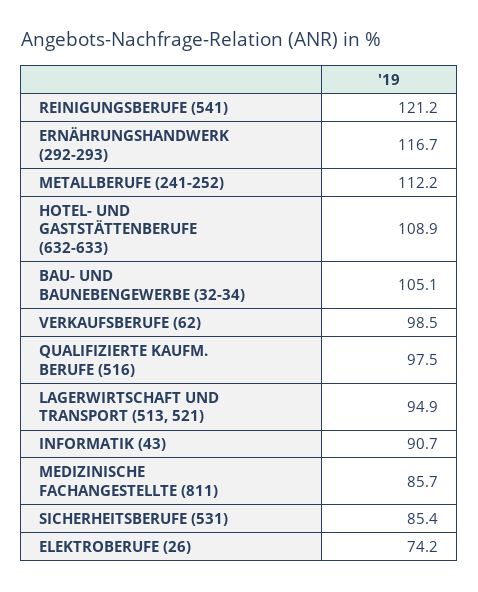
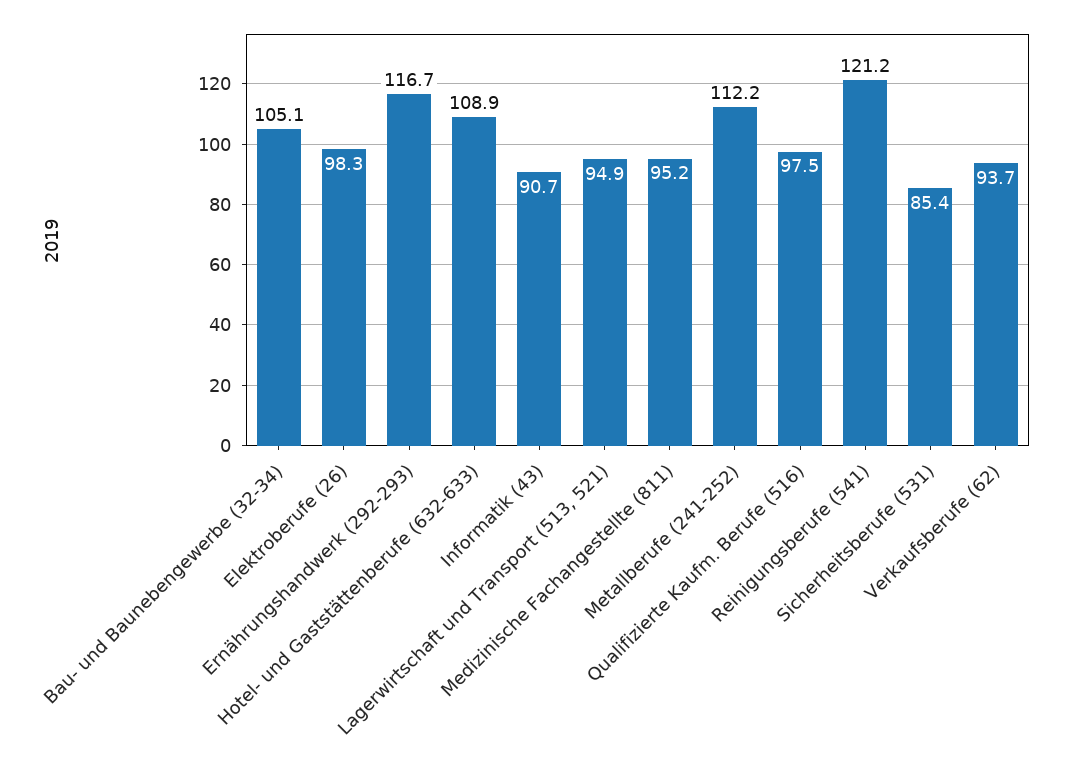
  {
    "REINIGUNGSBERUFE (541)": 121.2,
    "ERNÄHRUNGSHANDWERK (292-293)": 116.7,
    "METALLBERUFE (241-252)": 112.2,
    "HOTEL- UND GASTSTÄTTENBERUFE (632-633)": 108.9,
    "BAU- UND BAUNEBENGEWERBE (32-34)": 105.1,
-   "VERKAUFSBERUFE (62)": 98.5,
+   "VERKAUFSBERUFE (62)": 93.7,
    "QUALIFIZIERTE KAUFM. BERUFE (516)": 97.5,
    "LAGERWIRTSCHAFT UND TRANSPORT (513, 521)": 94.9,
    "INFORMATIK (43)": 90.7,
-   "MEDIZINISCHE FACHANGESTELLTE (811)": 85.7,
+   "MEDIZINISCHE FACHANGESTELLTE (811)": 95.2,
    "SICHERHEITSBERUFE (531)": 85.4,
-   "ELEKTROBERUFE (26)": 74.2
+   "ELEKTROBERUFE (26)": 98.3
  }

